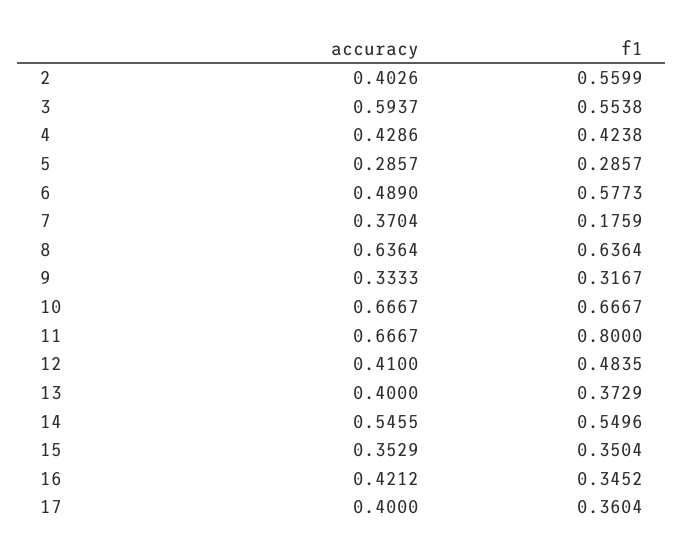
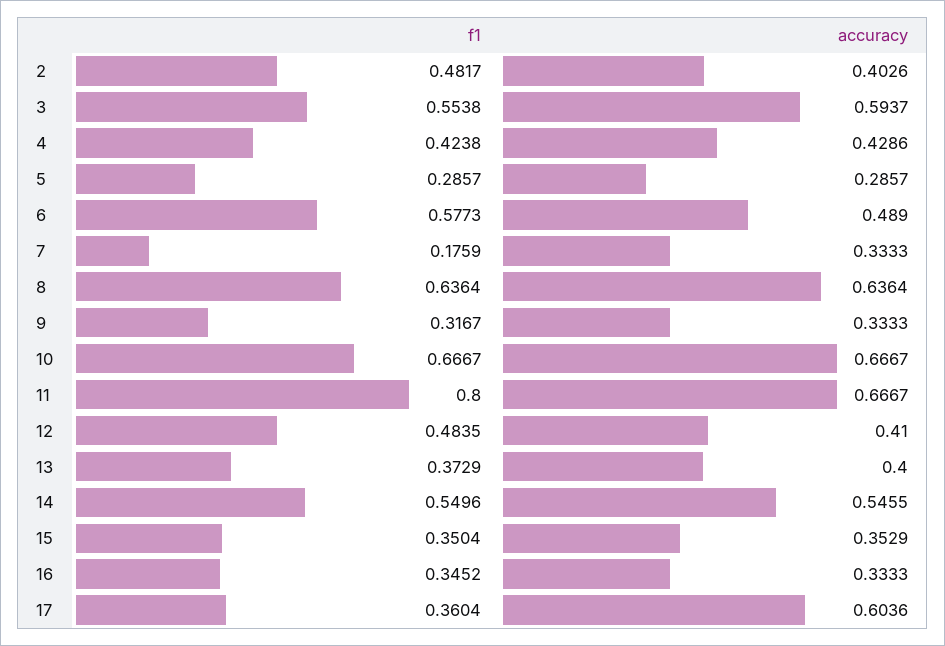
  {
    "accuracy": {
      "2": 0.4026,
      "3": 0.5937,
      "4": 0.4286,
      "5": 0.2857,
      "6": 0.489,
-     "7": 0.3704,
+     "7": 0.3333,
      "8": 0.6364,
      "9": 0.3333,
      "10": 0.6667,
      "11": 0.6667,
      "12": 0.41,
      "13": 0.4,
      "14": 0.5455,
      "15": 0.3529,
-     "16": 0.4212,
+     "16": 0.3333,
-     "17": 0.4
+     "17": 0.6036
    },
    "f1": {
-     "2": 0.5599,
+     "2": 0.4817,
      "3": 0.5538,
      "4": 0.4238,
      "5": 0.2857,
      "6": 0.5773,
      "7": 0.1759,
      "8": 0.6364,
      "9": 0.3167,
      "10": 0.6667,
      "11": 0.8,
      "12": 0.4835,
      "13": 0.3729,
      "14": 0.5496,
      "15": 0.3504,
      "16": 0.3452,
      "17": 0.3604
    }
  }

